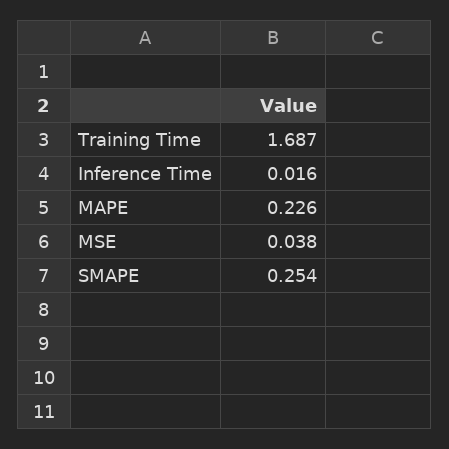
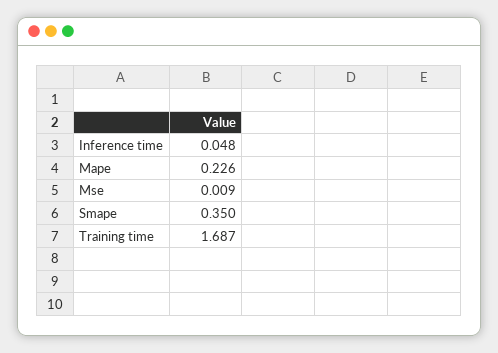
  {
    "Training Time": 1.687,
-   "Inference Time": 0.016,
+   "Inference Time": 0.048,
    "MAPE": 0.226,
-   "MSE": 0.038,
+   "MSE": 0.009,
-   "SMAPE": 0.254
+   "SMAPE": 0.35
  }

